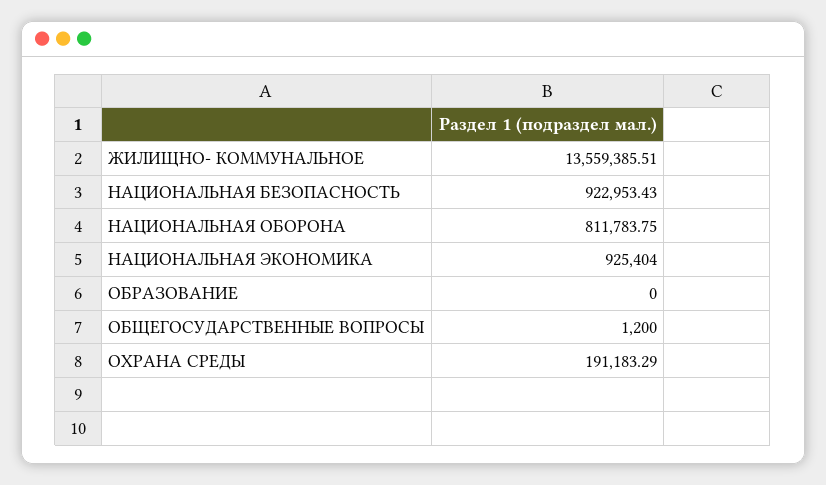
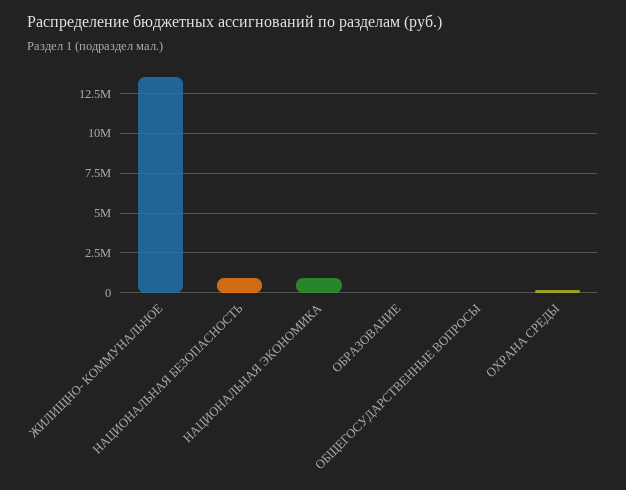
  {
    "ЖИЛИЩНО- КОММУНАЛЬНОЕ": 13559385.51,
    "НАЦИОНАЛЬНАЯ БЕЗОПАСНОСТЬ": 922953.43,
-   "НАЦИОНАЛЬНАЯ ОБОРОНА": 811783.75,
    "НАЦИОНАЛЬНАЯ ЭКОНОМИКА": 925404,
    "ОБРАЗОВАНИЕ": 0,
    "ОБЩЕГОСУДАРСТВЕННЫЕ ВОПРОСЫ": 1200,
    "ОХРАНА СРЕДЫ": 191183.29
  }

